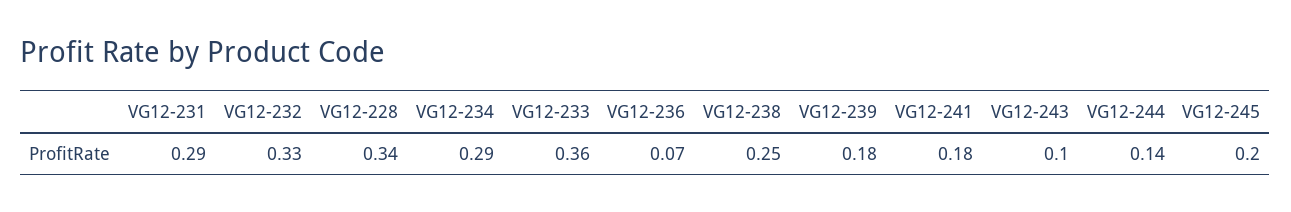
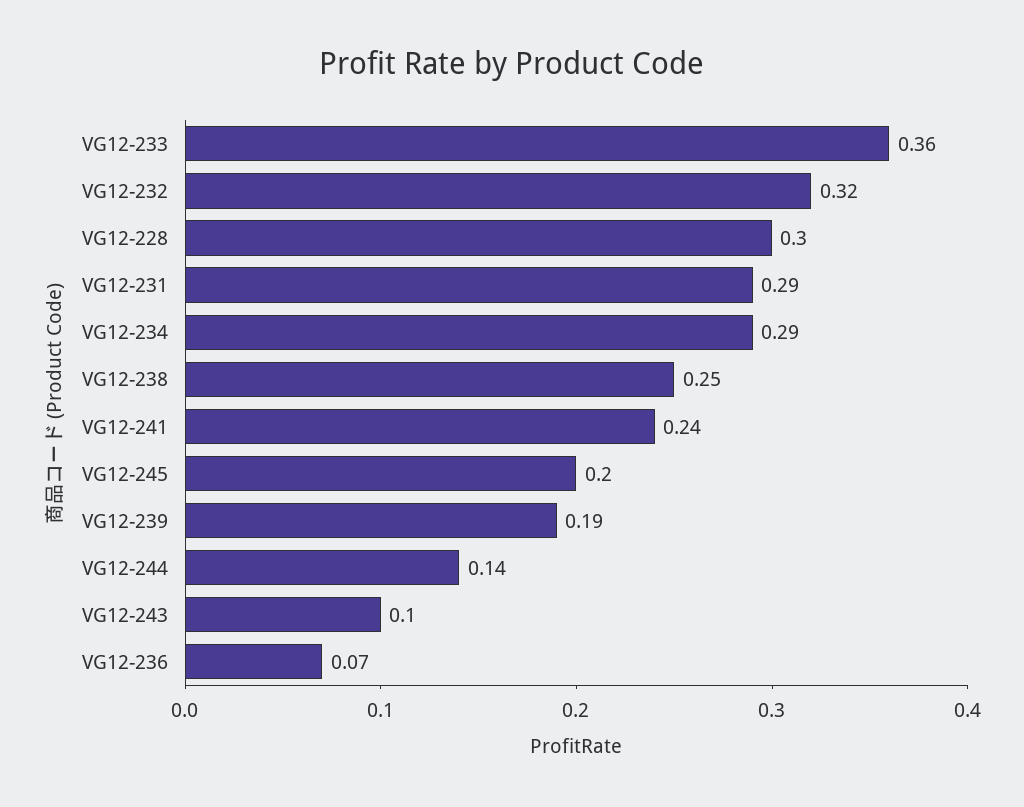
  {
    "VG12-231": 0.29,
-   "VG12-232": 0.33,
+   "VG12-232": 0.32,
-   "VG12-228": 0.34,
+   "VG12-228": 0.3,
    "VG12-234": 0.29,
    "VG12-233": 0.36,
    "VG12-236": 0.07,
    "VG12-238": 0.25,
-   "VG12-239": 0.18,
+   "VG12-239": 0.19,
-   "VG12-241": 0.18,
+   "VG12-241": 0.24,
    "VG12-243": 0.1,
    "VG12-244": 0.14,
    "VG12-245": 0.2
  }

